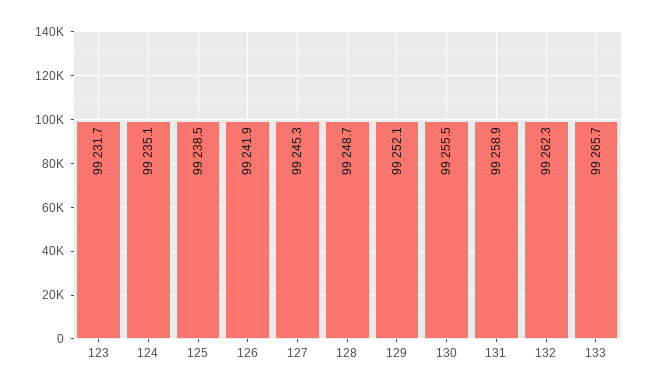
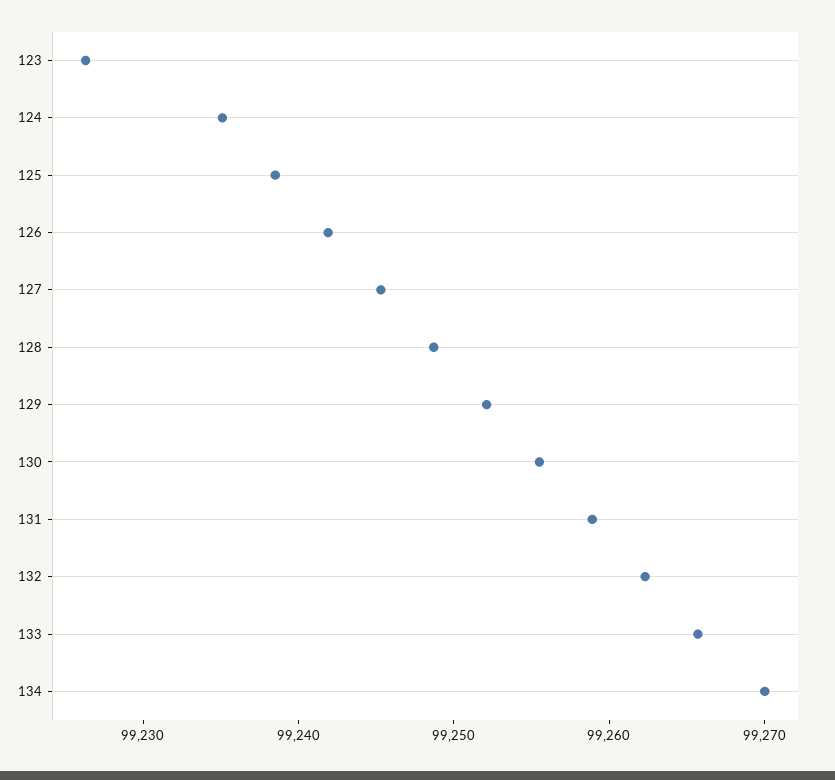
  {
-   "123": 99231.7,
+   "123": 99226,
    "124": 99235.1,
    "125": 99238.5,
    "126": 99241.9,
    "127": 99245.3,
    "128": 99248.7,
    "129": 99252.1,
    "130": 99255.5,
    "131": 99258.9,
    "132": 99262.3,
-   "133": 99265.7
+   "133": 99265.7,
+   "134": 99270
  }

